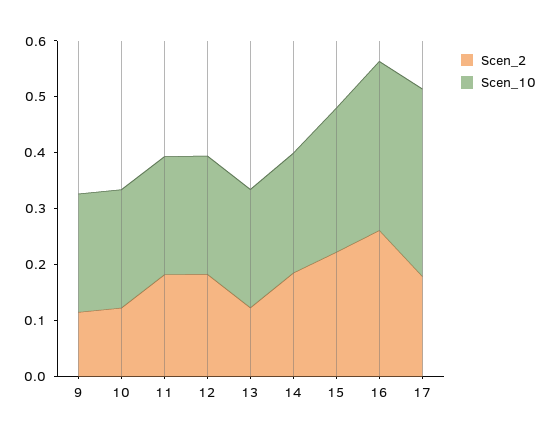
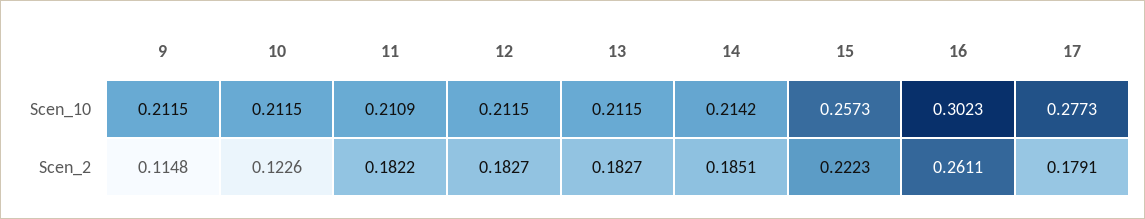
  {
    "Scen_2": {
      "9": 0.1148,
      "10": 0.1226,
      "11": 0.1822,
      "12": 0.1827,
-     "13": 0.12,
+     "13": 0.1827,
      "14": 0.1851,
      "15": 0.2223,
      "16": 0.2611,
      "17": 0.1791
    },
    "Scen_10": {
      "9": 0.2115,
      "10": 0.2115,
      "11": 0.2109,
      "12": 0.2115,
      "13": 0.2115,
      "14": 0.2142,
      "15": 0.2573,
      "16": 0.3023,
-     "17": 0.34
+     "17": 0.2773
    }
  }

